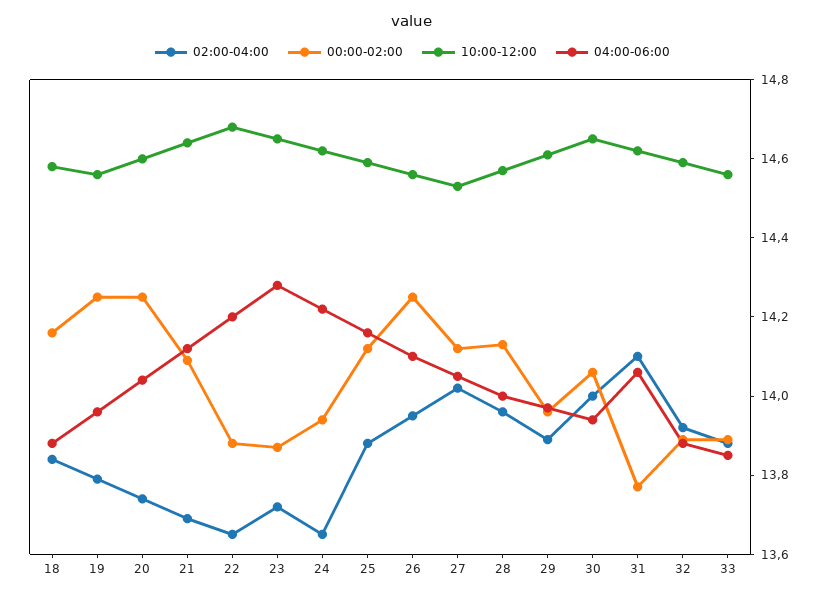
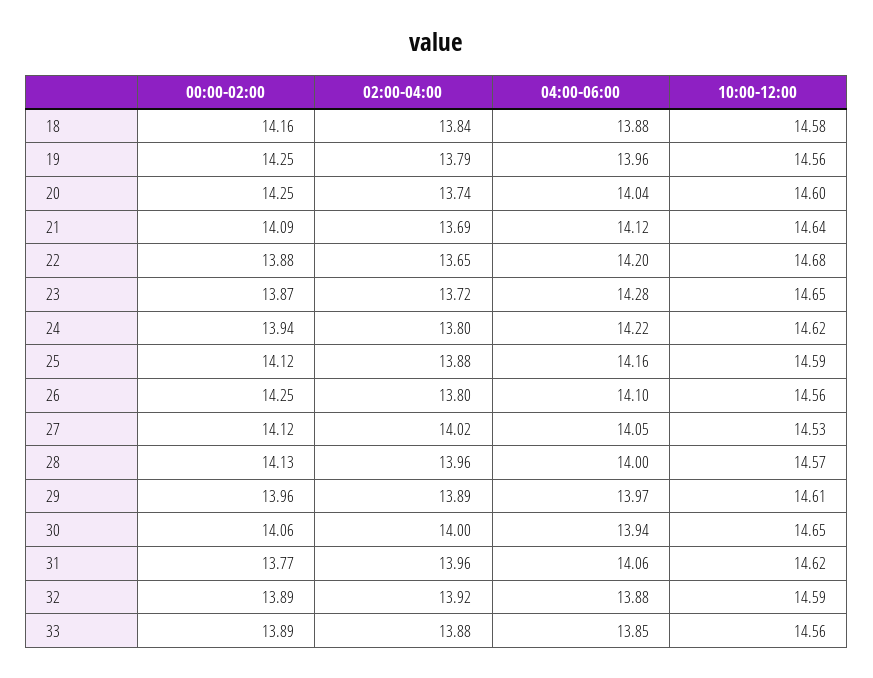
  {
    "02:00-04:00": {
      "18": 13.84,
      "19": 13.79,
      "20": 13.74,
      "21": 13.69,
      "22": 13.65,
      "23": 13.72,
-     "24": 13.65,
+     "24": 13.8,
      "25": 13.88,
-     "26": 13.95,
+     "26": 13.8,
      "27": 14.02,
      "28": 13.96,
      "29": 13.89,
      "30": 14,
-     "31": 14.1,
+     "31": 13.96,
      "32": 13.92,
      "33": 13.88
    },
    "00:00-02:00": {
      "18": 14.16,
      "19": 14.25,
      "20": 14.25,
      "21": 14.09,
      "22": 13.88,
      "23": 13.87,
      "24": 13.94,
      "25": 14.12,
      "26": 14.25,
      "27": 14.12,
      "28": 14.13,
      "29": 13.96,
      "30": 14.06,
      "31": 13.77,
      "32": 13.89,
      "33": 13.89
    },
    "10:00-12:00": {
      "18": 14.58,
      "19": 14.56,
      "20": 14.6,
      "21": 14.64,
      "22": 14.68,
      "23": 14.65,
      "24": 14.62,
      "25": 14.59,
      "26": 14.56,
      "27": 14.53,
      "28": 14.57,
      "29": 14.61,
      "30": 14.65,
      "31": 14.62,
      "32": 14.59,
      "33": 14.56
    },
    "04:00-06:00": {
      "18": 13.88,
      "19": 13.96,
      "20": 14.04,
      "21": 14.12,
      "22": 14.2,
      "23": 14.28,
      "24": 14.22,
      "25": 14.16,
      "26": 14.1,
      "27": 14.05,
      "28": 14,
      "29": 13.97,
      "30": 13.94,
      "31": 14.06,
      "32": 13.88,
      "33": 13.85
    }
  }

